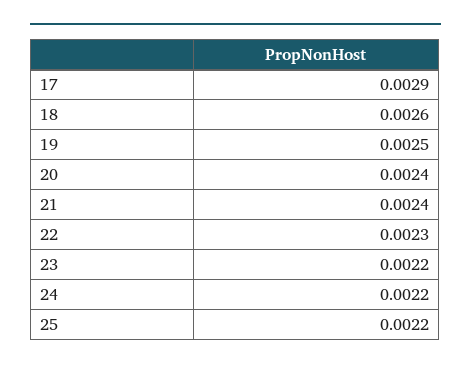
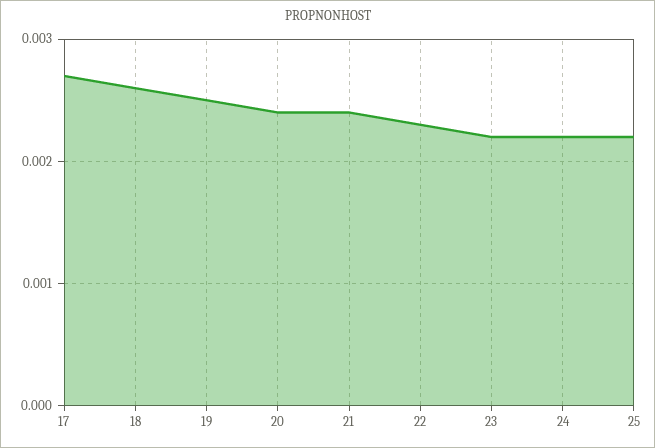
  {
-   "17": 0.0029,
+   "17": 0.0027,
    "18": 0.0026,
    "19": 0.0025,
    "20": 0.0024,
    "21": 0.0024,
    "22": 0.0023,
    "23": 0.0022,
    "24": 0.0022,
    "25": 0.0022
  }

